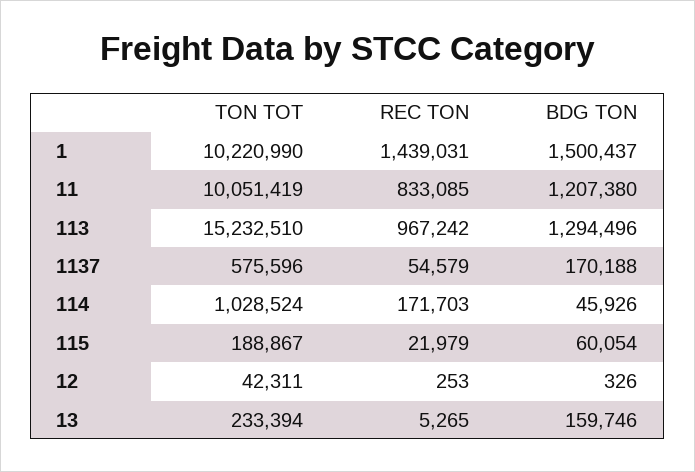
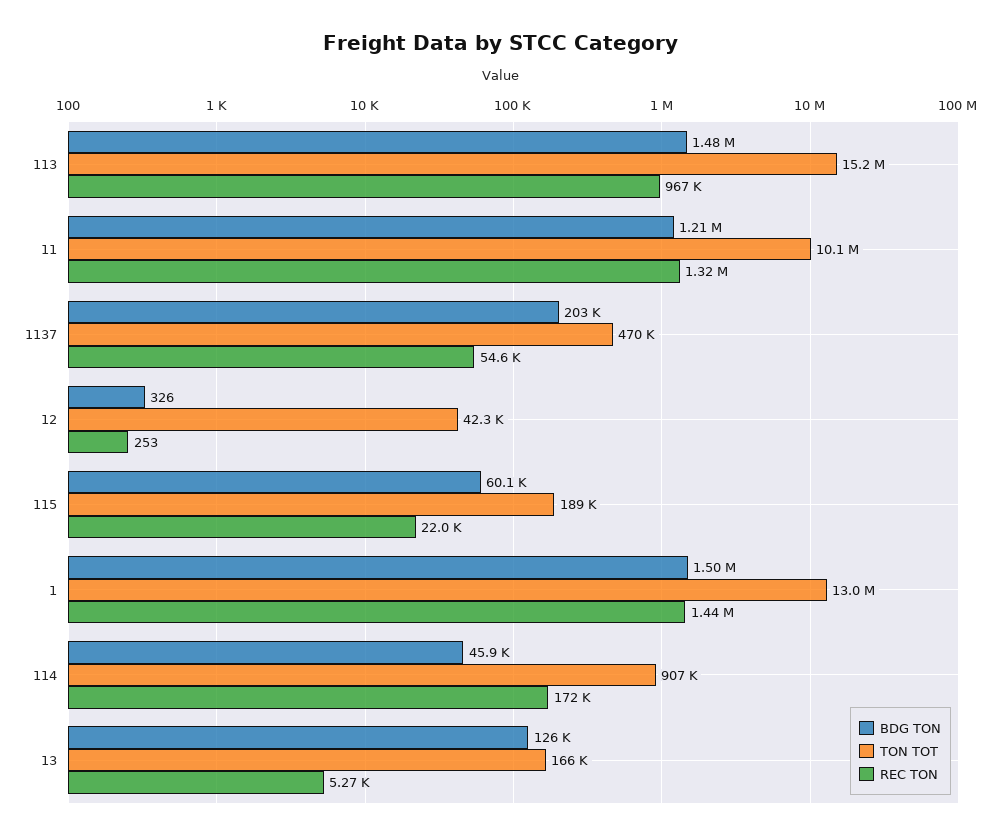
  {
    "TON TOT": {
-     "1": 10220990,
+     "1": 13000000,
      "11": 10051419,
      "113": 15232510,
-     "1137": 575596,
+     "1137": 470000,
-     "114": 1028524,
+     "114": 907000,
      "115": 188867,
      "12": 42311,
-     "13": 233394
+     "13": 166000
    },
    "REC TON": {
      "1": 1439031,
-     "11": 833085,
+     "11": 1320000,
      "113": 967242,
      "1137": 54579,
      "114": 171703,
      "115": 21979,
      "12": 253,
      "13": 5265
    },
    "BDG TON": {
      "1": 1500437,
      "11": 1207380,
-     "113": 1294496,
+     "113": 1480000,
-     "1137": 170188,
+     "1137": 203000,
      "114": 45926,
      "115": 60054,
      "12": 326,
-     "13": 159746
+     "13": 126000
    }
  }

